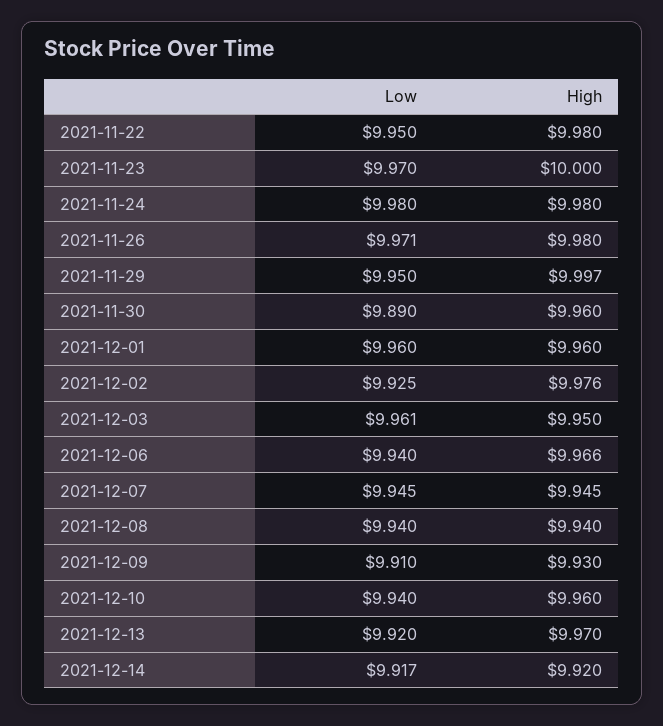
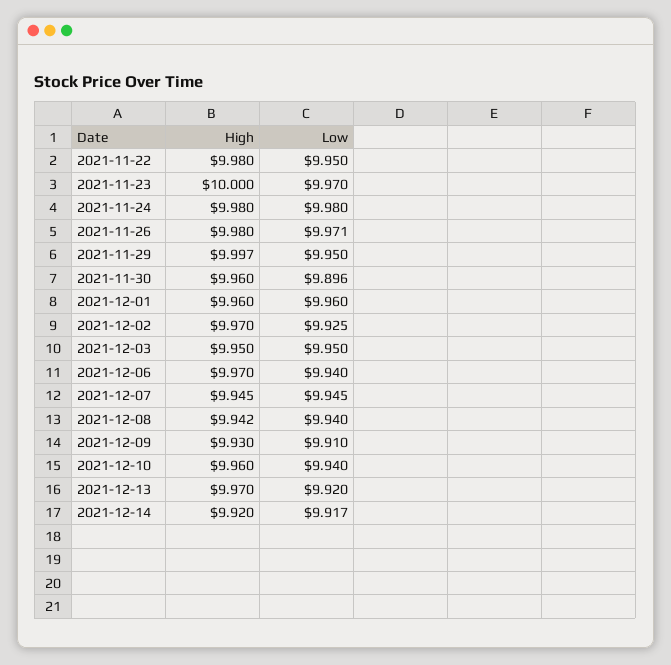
  {
    "Low": {
      "2021-11-22": 9.95,
      "2021-11-23": 9.97,
      "2021-11-24": 9.98,
      "2021-11-26": 9.971,
      "2021-11-29": 9.95,
-     "2021-11-30": 9.89,
+     "2021-11-30": 9.896,
      "2021-12-01": 9.96,
      "2021-12-02": 9.925,
-     "2021-12-03": 9.961,
+     "2021-12-03": 9.95,
      "2021-12-06": 9.94,
      "2021-12-07": 9.945,
      "2021-12-08": 9.94,
      "2021-12-09": 9.91,
      "2021-12-10": 9.94,
      "2021-12-13": 9.92,
      "2021-12-14": 9.917
    },
    "High": {
      "2021-11-22": 9.98,
      "2021-11-23": 10,
      "2021-11-24": 9.98,
      "2021-11-26": 9.98,
      "2021-11-29": 9.997,
      "2021-11-30": 9.96,
      "2021-12-01": 9.96,
-     "2021-12-02": 9.976,
+     "2021-12-02": 9.97,
      "2021-12-03": 9.95,
-     "2021-12-06": 9.966,
+     "2021-12-06": 9.97,
      "2021-12-07": 9.945,
-     "2021-12-08": 9.94,
+     "2021-12-08": 9.942,
      "2021-12-09": 9.93,
      "2021-12-10": 9.96,
      "2021-12-13": 9.97,
      "2021-12-14": 9.92
    }
  }

